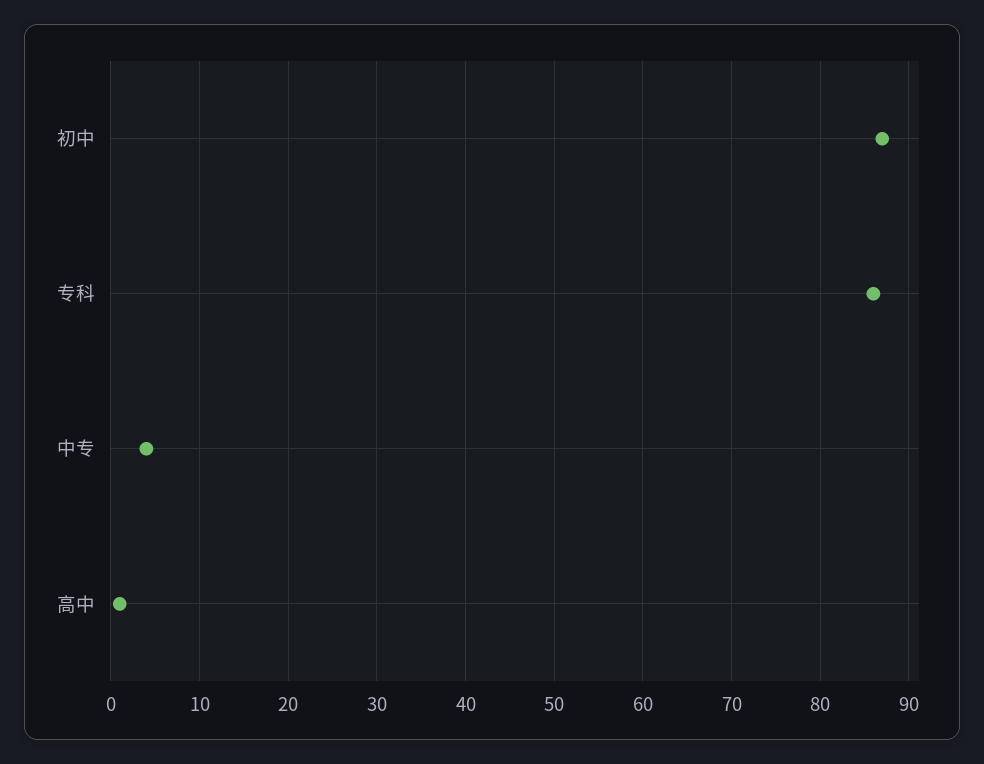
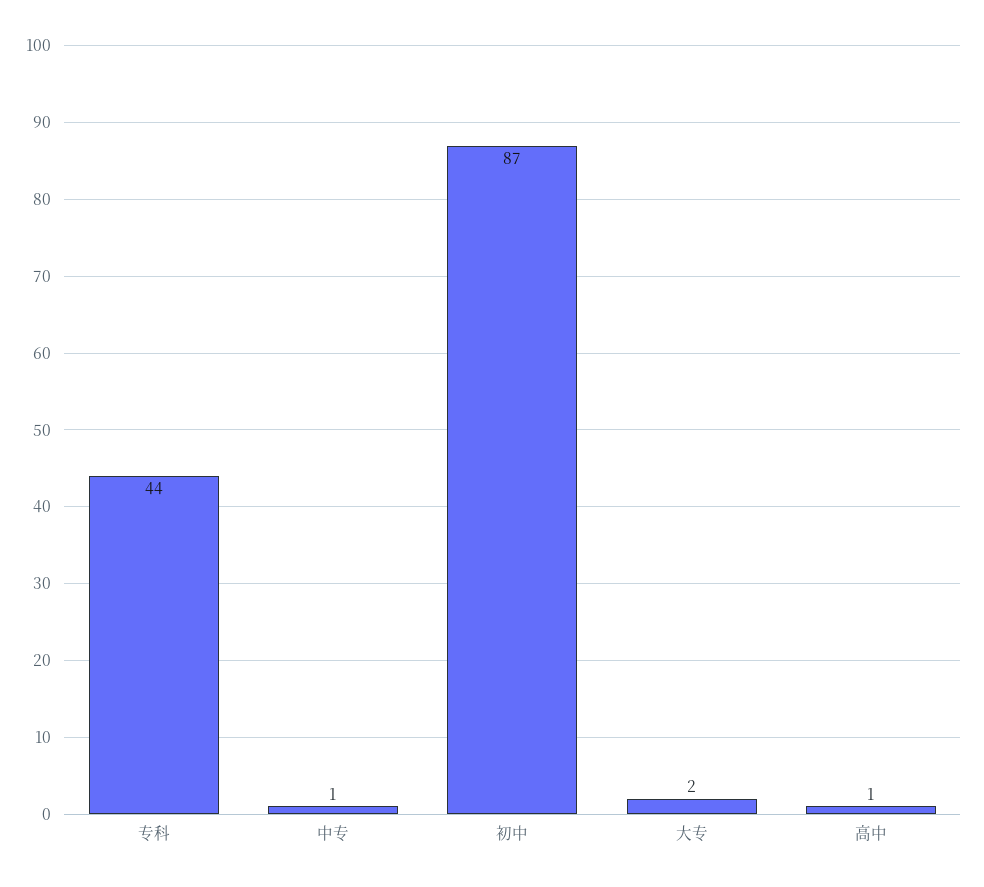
  {
    "初中": 87,
-   "专科": 86,
+   "专科": 44,
-   "中专": 4,
+   "中专": 1,
-   "高中": 1
+   "高中": 1,
+   "大专": 2
  }

